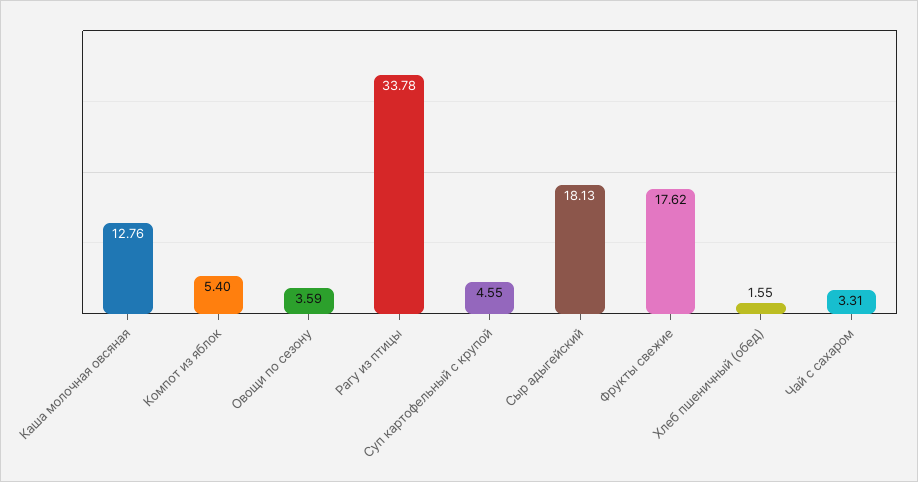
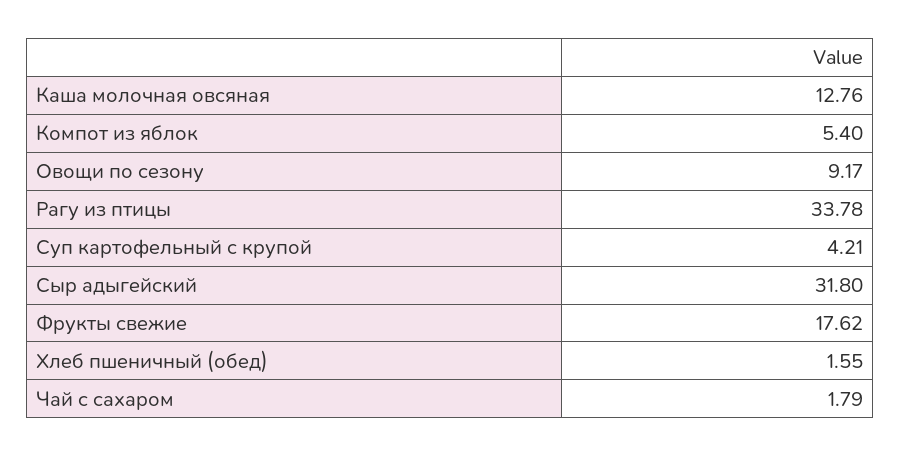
  {
    "Каша молочная овсяная": 12.76,
    "Компот из яблок": 5.4,
-   "Овощи по сезону": 3.59,
+   "Овощи по сезону": 9.17,
    "Рагу из птицы": 33.78,
-   "Суп картофельный с крупой": 4.55,
+   "Суп картофельный с крупой": 4.21,
-   "Сыр адыгейский": 18.13,
+   "Сыр адыгейский": 31.8,
    "Фрукты свежие": 17.62,
    "Хлеб пшеничный (обед)": 1.55,
-   "Чай с сахаром": 3.31
+   "Чай с сахаром": 1.79
  }

